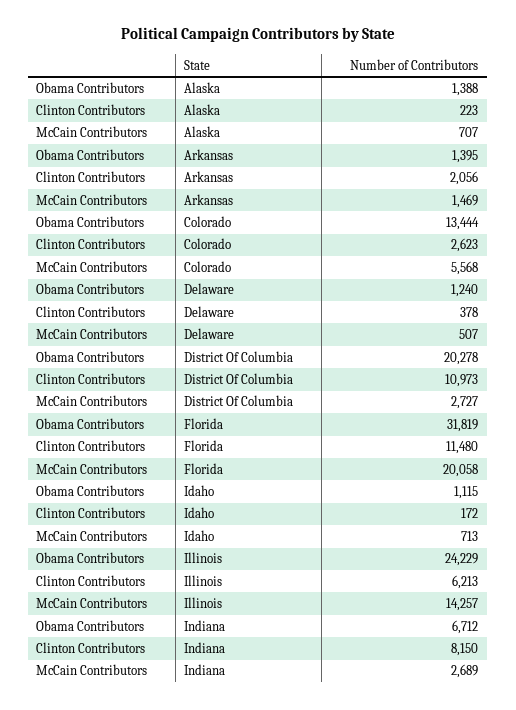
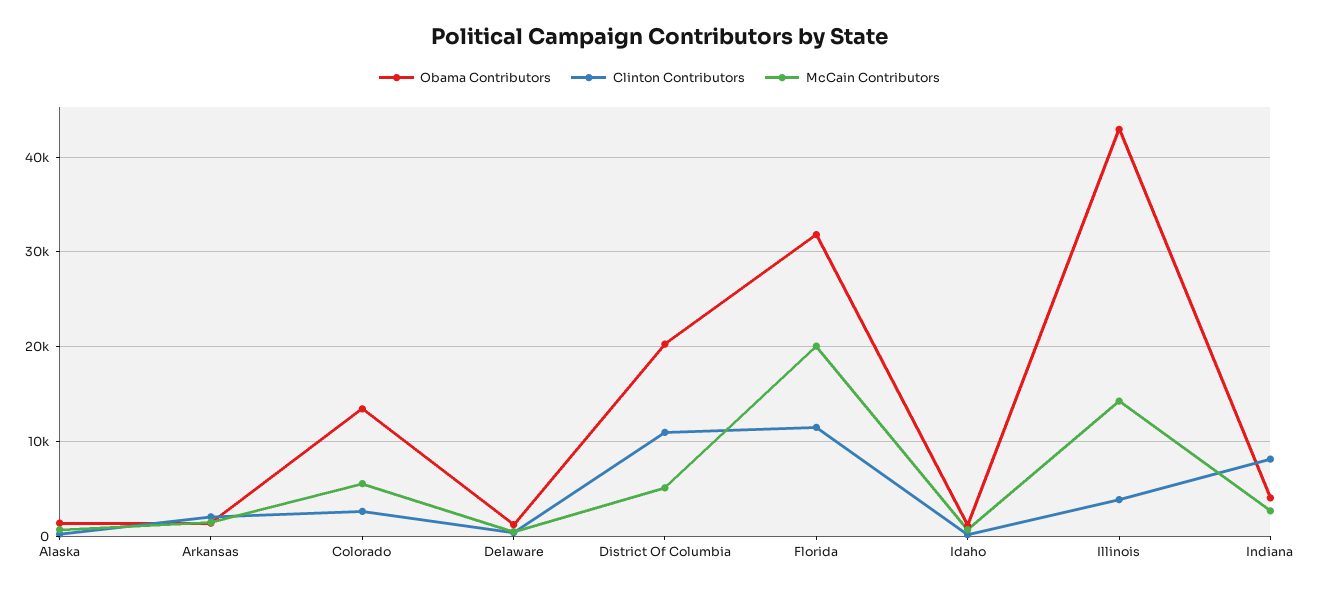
  {
    "Obama Contributors": {
      "Alaska": 1388,
      "Arkansas": 1395,
      "Colorado": 13444,
      "Delaware": 1240,
      "District Of Columbia": 20278,
      "Florida": 31819,
      "Idaho": 1115,
-     "Illinois": 24229,
+     "Illinois": 43000,
-     "Indiana": 6712
+     "Indiana": 4000
    },
    "Clinton Contributors": {
      "Alaska": 223,
      "Arkansas": 2056,
      "Colorado": 2623,
      "Delaware": 378,
      "District Of Columbia": 10973,
      "Florida": 11480,
      "Idaho": 172,
-     "Illinois": 6213,
+     "Illinois": 4000,
      "Indiana": 8150
    },
    "McCain Contributors": {
      "Alaska": 707,
      "Arkansas": 1469,
      "Colorado": 5568,
      "Delaware": 507,
-     "District Of Columbia": 2727,
+     "District Of Columbia": 5000,
      "Florida": 20058,
      "Idaho": 713,
      "Illinois": 14257,
      "Indiana": 2689
    }
  }

